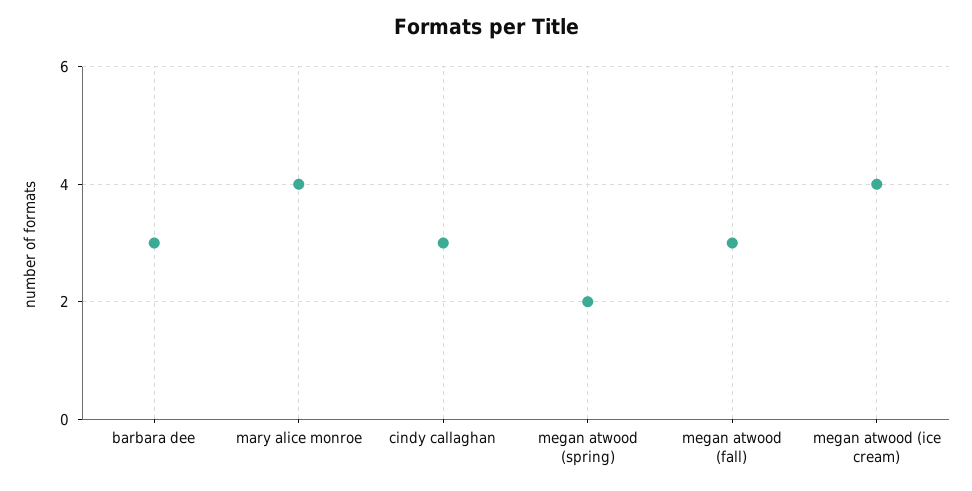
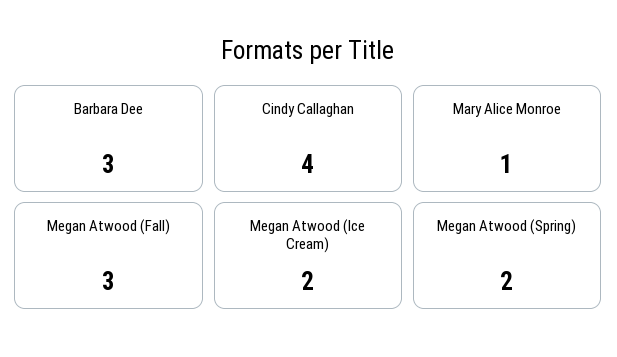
  {
    "barbara dee": 3,
-   "mary alice monroe": 4,
+   "mary alice monroe": 1,
-   "cindy callaghan": 3,
+   "cindy callaghan": 4,
    "megan atwood (spring)": 2,
    "megan atwood (fall)": 3,
-   "megan atwood (ice cream)": 4
+   "megan atwood (ice cream)": 2
  }

